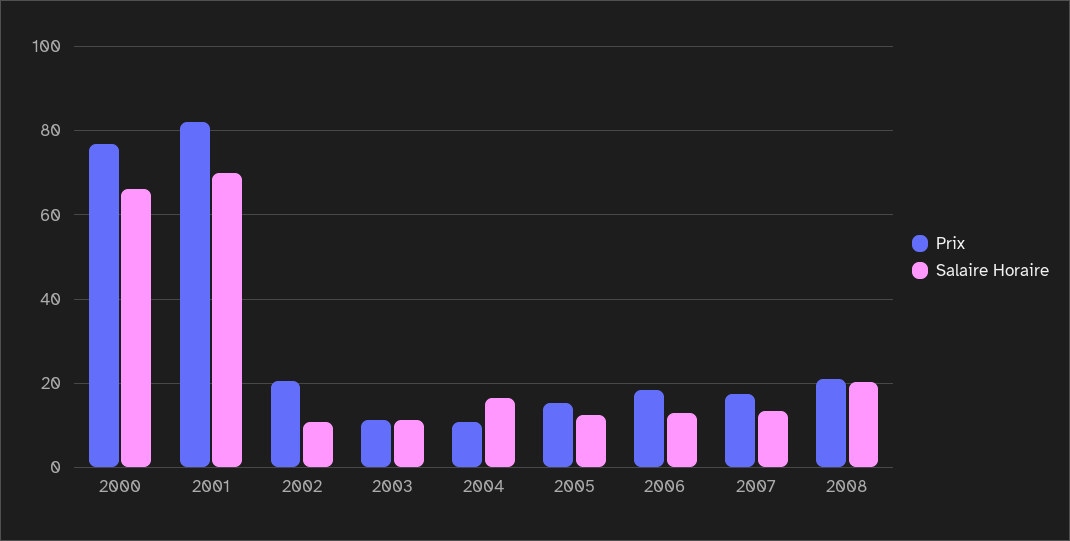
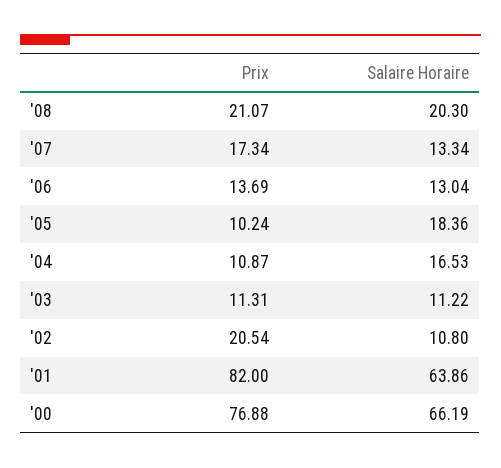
  {
    "Prix": {
      "2000": 76.88,
      "2001": 82,
      "2002": 20.54,
      "2003": 11.31,
      "2004": 10.87,
-     "2005": 16,
+     "2005": 10.24,
-     "2006": 18,
+     "2006": 13.69,
      "2007": 17.34,
      "2008": 21.07
    },
    "Salaire Horaire": {
      "2000": 66.19,
-     "2001": 70,
+     "2001": 63.86,
      "2002": 10.8,
      "2003": 11.22,
      "2004": 16.53,
-     "2005": 12,
+     "2005": 18.36,
      "2006": 13.04,
      "2007": 13.34,
      "2008": 20.3
    }
  }

